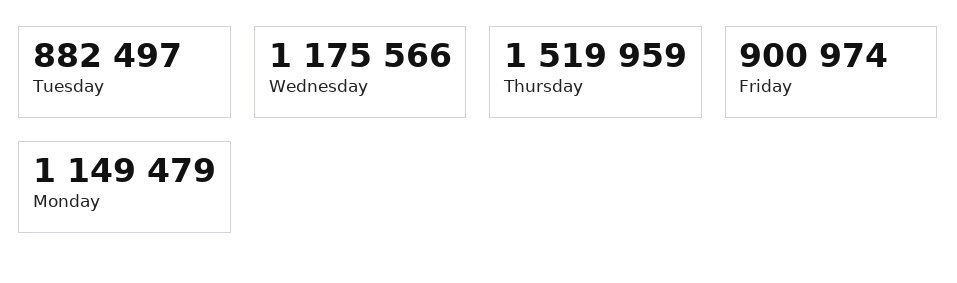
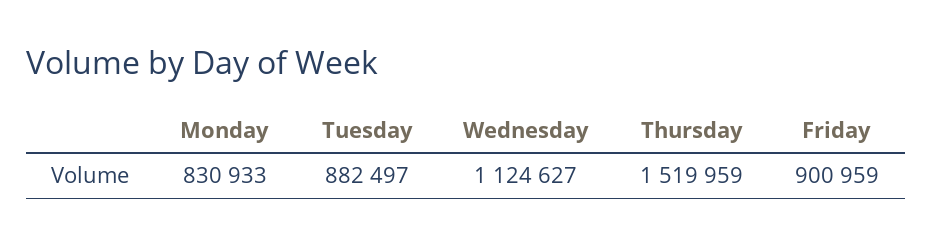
  {
    "Tuesday": 882497,
-   "Wednesday": 1175566,
+   "Wednesday": 1124627,
    "Thursday": 1519959,
-   "Friday": 900974,
+   "Friday": 900959,
-   "Monday": 1149479
+   "Monday": 830933
  }

